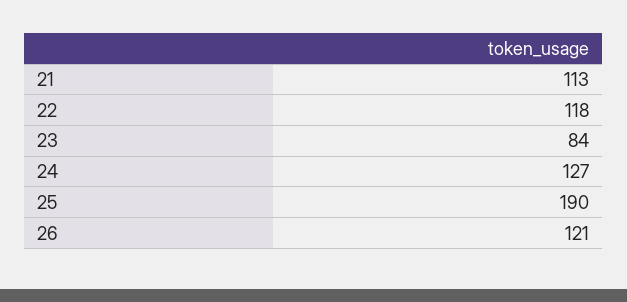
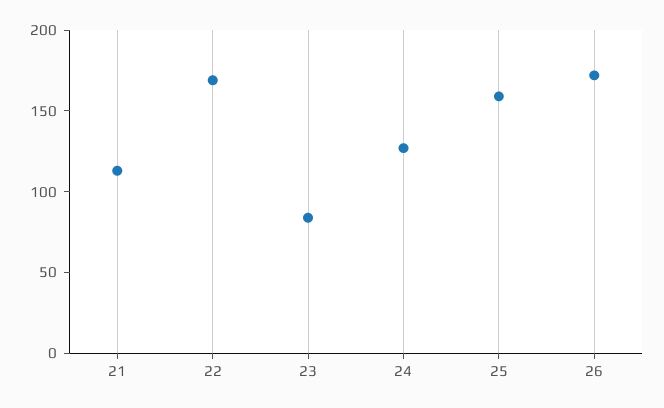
  {
    "21": 113,
-   "22": 118,
+   "22": 170,
    "23": 84,
    "24": 127,
-   "25": 190,
+   "25": 160,
-   "26": 121
+   "26": 170
  }

